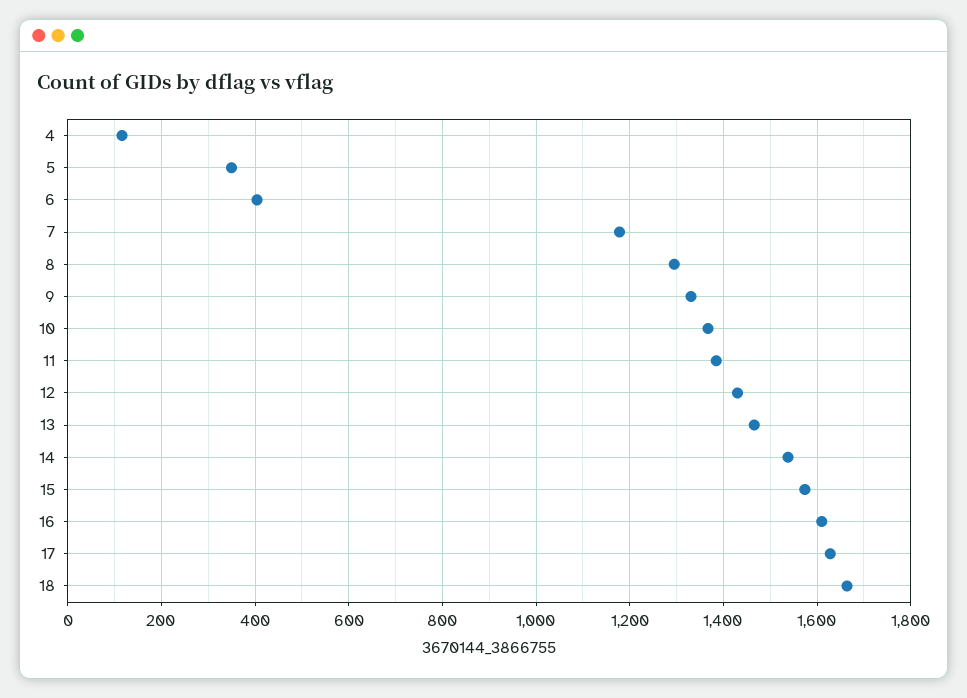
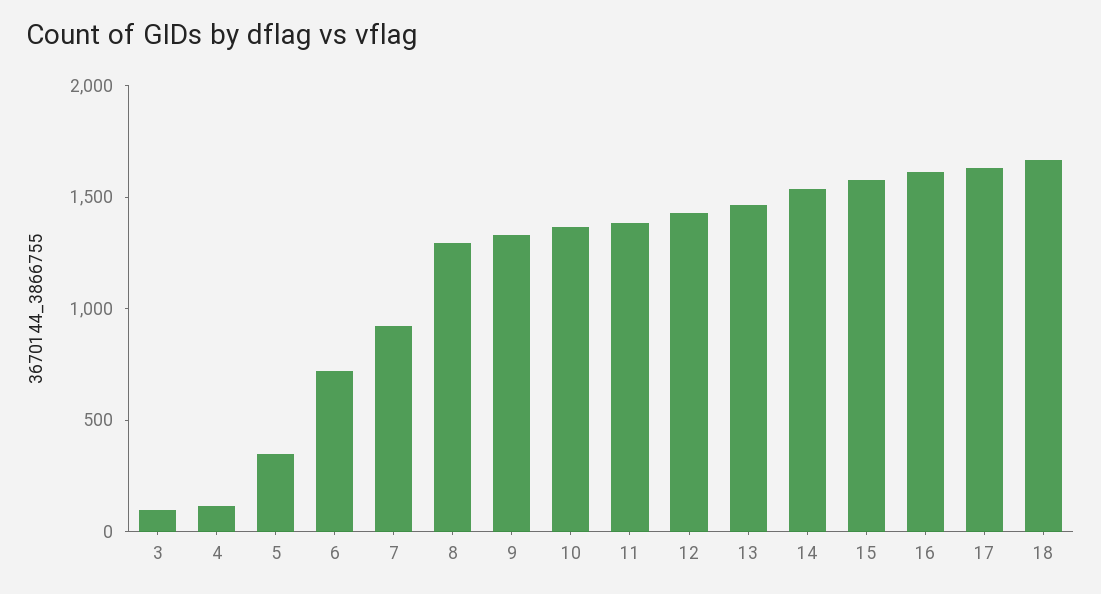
  {
    "4": 120,
    "5": 360,
-   "6": 400,
+   "6": 700,
-   "7": 1180,
+   "7": 900,
    "8": 1300,
    "9": 1340,
    "10": 1360,
    "11": 1380,
    "12": 1440,
    "13": 1460,
    "14": 1540,
    "15": 1580,
    "16": 1620,
    "17": 1620,
-   "18": 1660
+   "18": 1660,
+   "3": 100
  }

